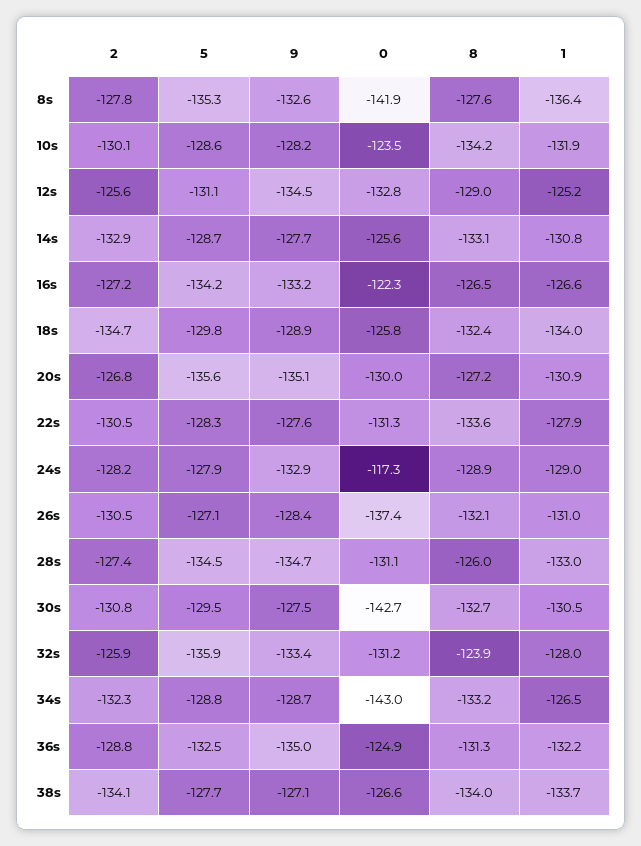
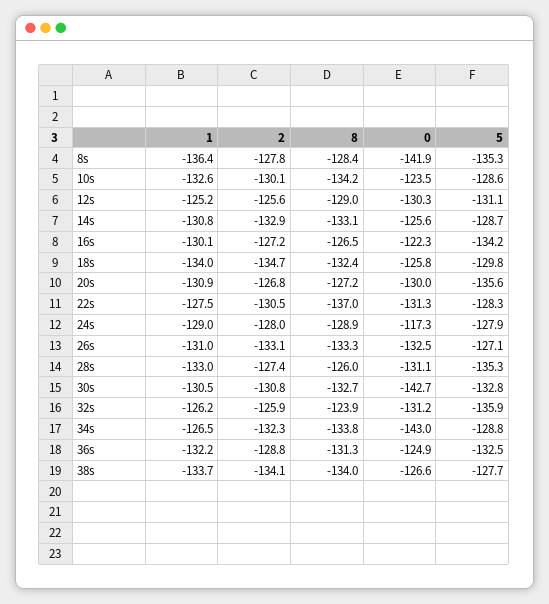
  {
    "2": {
      "8s": -127.8,
      "10s": -130.1,
      "12s": -125.6,
      "14s": -132.9,
      "16s": -127.2,
      "18s": -134.7,
      "20s": -126.8,
      "22s": -130.5,
-     "24s": -128.2,
+     "24s": -128,
-     "26s": -130.5,
+     "26s": -133.1,
      "28s": -127.4,
      "30s": -130.8,
      "32s": -125.9,
      "34s": -132.3,
      "36s": -128.8,
      "38s": -134.1
    },
    "5": {
      "8s": -135.3,
      "10s": -128.6,
      "12s": -131.1,
      "14s": -128.7,
      "16s": -134.2,
      "18s": -129.8,
      "20s": -135.6,
      "22s": -128.3,
      "24s": -127.9,
      "26s": -127.1,
-     "28s": -134.5,
+     "28s": -135.3,
-     "30s": -129.5,
+     "30s": -132.8,
      "32s": -135.9,
      "34s": -128.8,
      "36s": -132.5,
      "38s": -127.7
    },
-   "9": {
-     "8s": -132.6,
-     "10s": -128.2,
-     "12s": -134.5,
-     "14s": -127.7,
-     "16s": -133.2,
-     "18s": -128.9,
-     "20s": -135.1,
-     "22s": -127.6,
-     "24s": -132.9,
-     "26s": -128.4,
-     "28s": -134.7,
-     "30s": -127.5,
-     "32s": -133.4,
-     "34s": -128.7,
-     "36s": -135,
-     "38s": -127.1
-   },
    "0": {
      "8s": -141.9,
      "10s": -123.5,
-     "12s": -132.8,
+     "12s": -130.3,
      "14s": -125.6,
      "16s": -122.3,
      "18s": -125.8,
      "20s": -130,
      "22s": -131.3,
      "24s": -117.3,
-     "26s": -137.4,
+     "26s": -132.5,
      "28s": -131.1,
      "30s": -142.7,
      "32s": -131.2,
      "34s": -143,
      "36s": -124.9,
      "38s": -126.6
    },
    "8": {
-     "8s": -127.6,
+     "8s": -128.4,
      "10s": -134.2,
      "12s": -129,
      "14s": -133.1,
      "16s": -126.5,
      "18s": -132.4,
      "20s": -127.2,
-     "22s": -133.6,
+     "22s": -137,
      "24s": -128.9,
-     "26s": -132.1,
+     "26s": -133.3,
      "28s": -126,
      "30s": -132.7,
      "32s": -123.9,
-     "34s": -133.2,
+     "34s": -133.8,
      "36s": -131.3,
      "38s": -134
    },
    "1": {
      "8s": -136.4,
-     "10s": -131.9,
+     "10s": -132.6,
      "12s": -125.2,
      "14s": -130.8,
-     "16s": -126.6,
+     "16s": -130.1,
      "18s": -134,
      "20s": -130.9,
-     "22s": -127.9,
+     "22s": -127.5,
      "24s": -129,
      "26s": -131,
      "28s": -133,
      "30s": -130.5,
-     "32s": -128,
+     "32s": -126.2,
      "34s": -126.5,
      "36s": -132.2,
      "38s": -133.7
    }
  }

